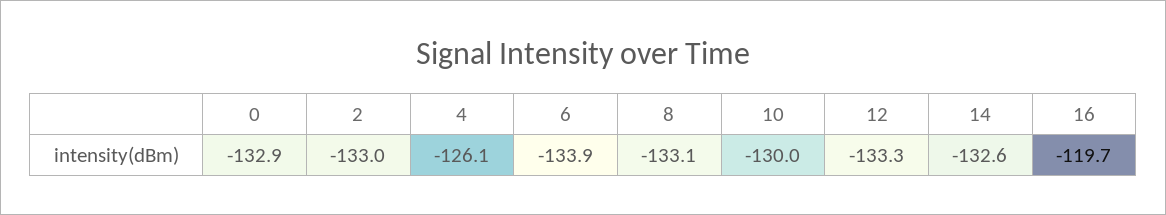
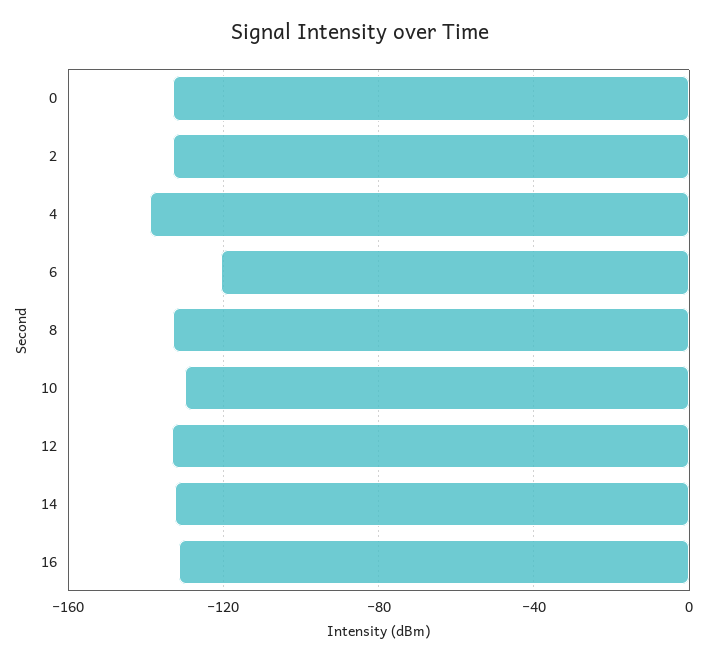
  {
    "0": -132.9,
    "2": -133,
-   "4": -126.1,
+   "4": -140,
-   "6": -133.9,
+   "6": -120,
    "8": -133.1,
    "10": -130,
    "12": -133.3,
    "14": -132.6,
-   "16": -119.7
+   "16": -130
  }

